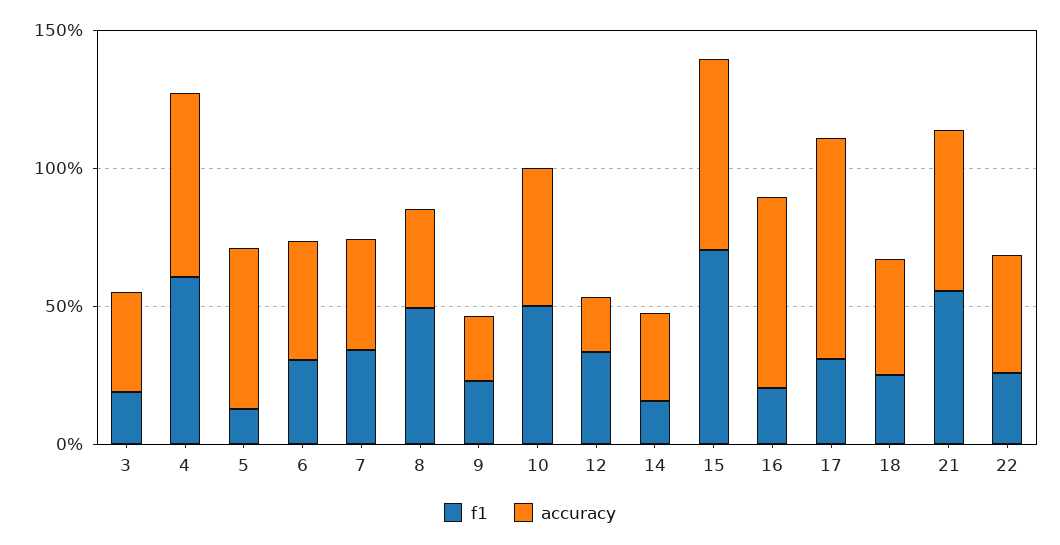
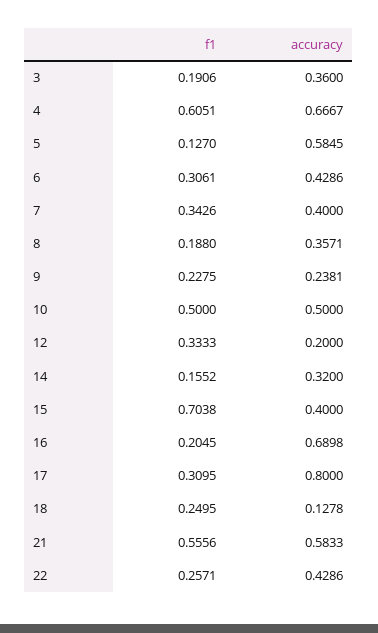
  {
    "f1": {
      "3": 0.1906,
      "4": 0.6051,
      "5": 0.127,
      "6": 0.3061,
      "7": 0.3426,
-     "8": 0.5,
+     "8": 0.188,
      "9": 0.2275,
      "10": 0.5,
      "12": 0.3333,
      "14": 0.1552,
      "15": 0.7038,
      "16": 0.2045,
      "17": 0.3095,
      "18": 0.2495,
      "21": 0.5556,
      "22": 0.2571
    },
    "accuracy": {
      "3": 0.36,
      "4": 0.6667,
      "5": 0.5845,
      "6": 0.4286,
      "7": 0.4,
      "8": 0.3571,
      "9": 0.2381,
      "10": 0.5,
      "12": 0.2,
      "14": 0.32,
-     "15": 0.7,
+     "15": 0.4,
      "16": 0.6898,
      "17": 0.8,
-     "18": 0.4,
+     "18": 0.1278,
      "21": 0.5833,
      "22": 0.4286
    }
  }

